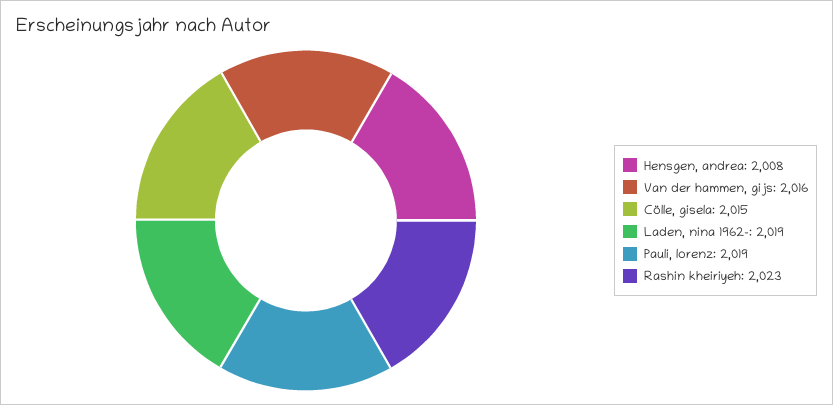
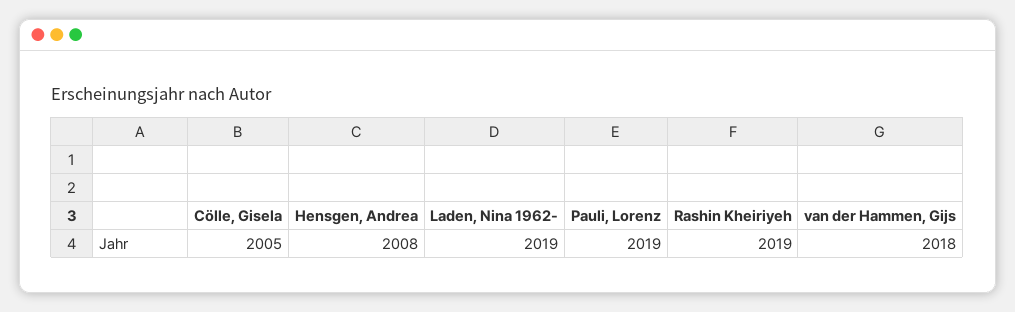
  {
    "Hensgen, andrea": 2008,
-   "Van der hammen, gijs": 2016,
+   "Van der hammen, gijs": 2018,
-   "Cölle, gisela": 2015,
+   "Cölle, gisela": 2005,
    "Laden, nina 1962-": 2019,
    "Pauli, lorenz": 2019,
-   "Rashin kheiriyeh": 2023
+   "Rashin kheiriyeh": 2019
  }

